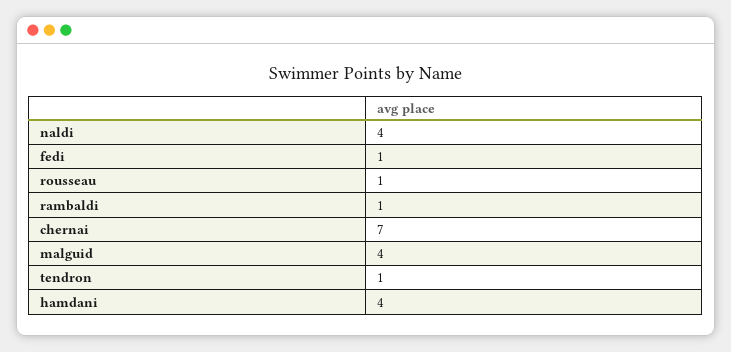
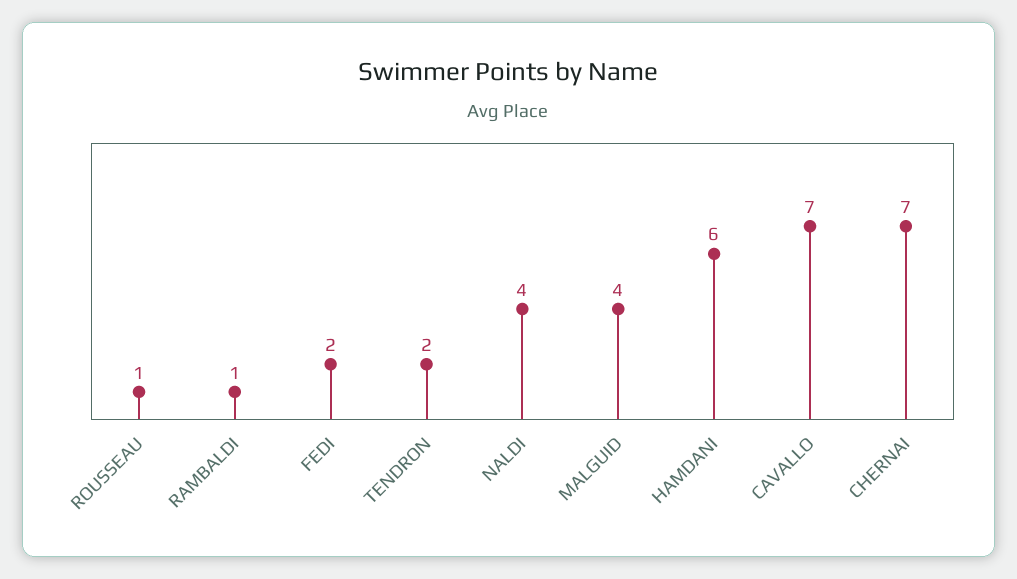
  {
    "naldi": 4,
-   "fedi": 1,
+   "fedi": 2,
    "rousseau": 1,
    "rambaldi": 1,
    "chernai": 7,
    "malguid": 4,
-   "tendron": 1,
+   "tendron": 2,
-   "hamdani": 4
+   "hamdani": 6,
+   "CAVALLO": 7
  }

